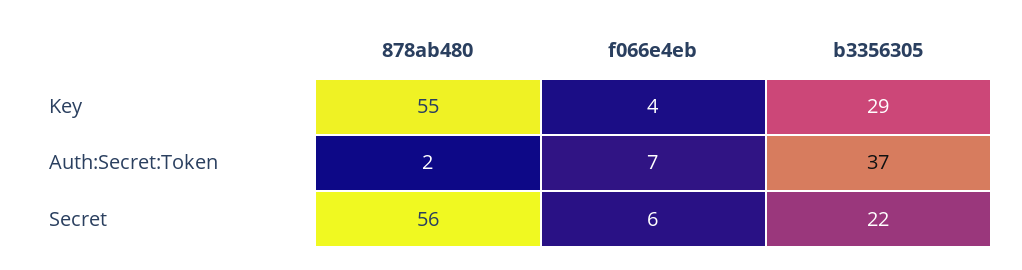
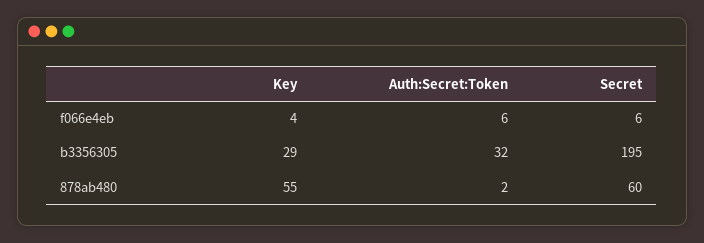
  {
    "878ab480": {
      "Key": 55,
      "Auth:Secret:Token": 2,
-     "Secret": 56
+     "Secret": 60
    },
    "f066e4eb": {
      "Key": 4,
-     "Auth:Secret:Token": 7,
+     "Auth:Secret:Token": 6,
      "Secret": 6
    },
    "b3356305": {
      "Key": 29,
-     "Auth:Secret:Token": 37,
+     "Auth:Secret:Token": 32,
-     "Secret": 22
+     "Secret": 195
    }
  }

